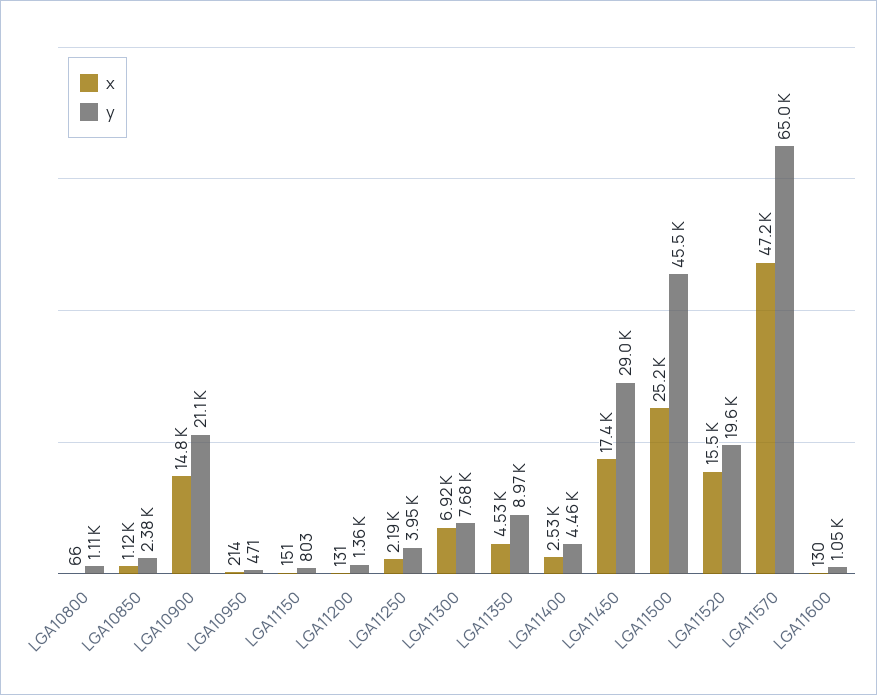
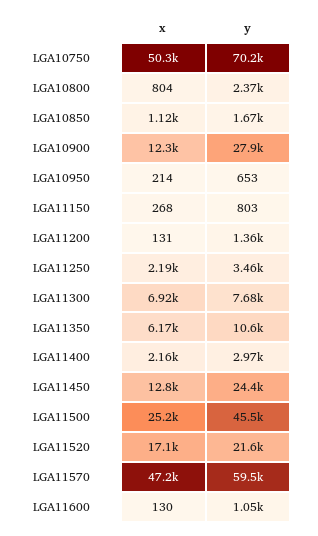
  {
    "x": {
-     "LGA10800": 66,
+     "LGA10800": 804,
      "LGA10850": 1120,
-     "LGA10900": 14800,
+     "LGA10900": 12300,
      "LGA10950": 214,
-     "LGA11150": 151,
+     "LGA11150": 268,
      "LGA11200": 131,
      "LGA11250": 2190,
      "LGA11300": 6920,
-     "LGA11350": 4530,
+     "LGA11350": 6170,
-     "LGA11400": 2530,
+     "LGA11400": 2160,
-     "LGA11450": 17400,
+     "LGA11450": 12800,
      "LGA11500": 25200,
-     "LGA11520": 15500,
+     "LGA11520": 17100,
      "LGA11570": 47200,
-     "LGA11600": 130
+     "LGA11600": 130,
+     "LGA10750": 50300
    },
    "y": {
-     "LGA10800": 1110,
+     "LGA10800": 2370,
-     "LGA10850": 2380,
+     "LGA10850": 1670,
-     "LGA10900": 21100,
+     "LGA10900": 27900,
-     "LGA10950": 471,
+     "LGA10950": 653,
      "LGA11150": 803,
      "LGA11200": 1360,
-     "LGA11250": 3950,
+     "LGA11250": 3460,
      "LGA11300": 7680,
-     "LGA11350": 8970,
+     "LGA11350": 10600,
-     "LGA11400": 4460,
+     "LGA11400": 2970,
-     "LGA11450": 29000,
+     "LGA11450": 24400,
      "LGA11500": 45500,
-     "LGA11520": 19600,
+     "LGA11520": 21600,
-     "LGA11570": 65000,
+     "LGA11570": 59500,
-     "LGA11600": 1050
+     "LGA11600": 1050,
+     "LGA10750": 70200
    }
  }

